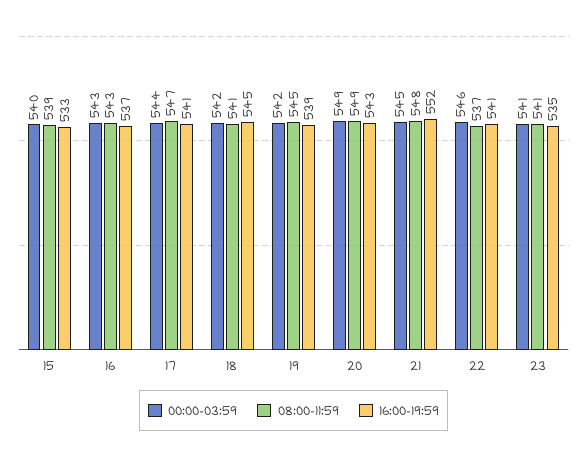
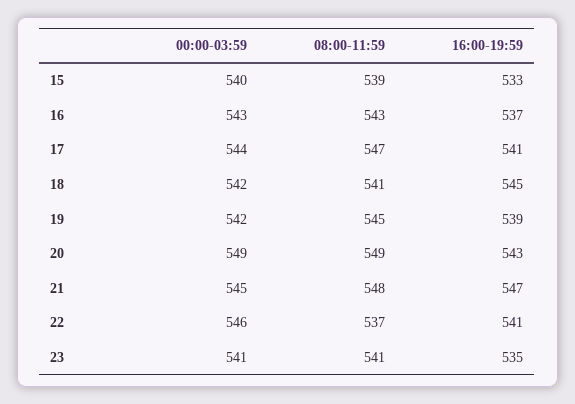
  {
    "00:00-03:59": {
      "15": 540,
      "16": 543,
      "17": 544,
      "18": 542,
      "19": 542,
      "20": 549,
      "21": 545,
      "22": 546,
      "23": 541
    },
    "08:00-11:59": {
      "15": 539,
      "16": 543,
      "17": 547,
      "18": 541,
      "19": 545,
      "20": 549,
      "21": 548,
      "22": 537,
      "23": 541
    },
    "16:00-19:59": {
      "15": 533,
      "16": 537,
      "17": 541,
      "18": 545,
      "19": 539,
      "20": 543,
-     "21": 552,
+     "21": 547,
      "22": 541,
      "23": 535
    }
  }

